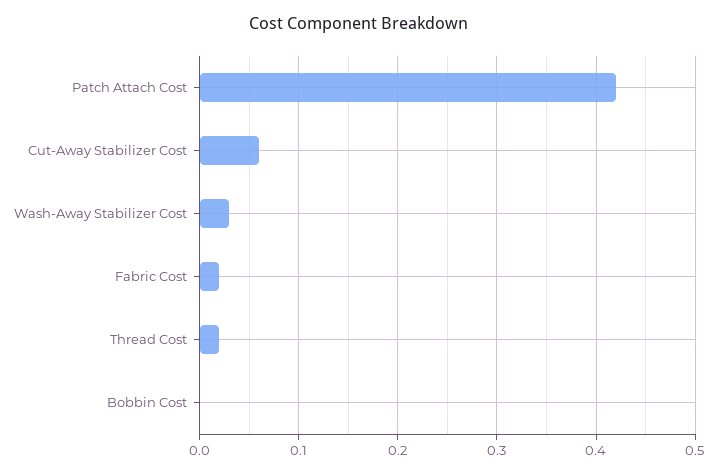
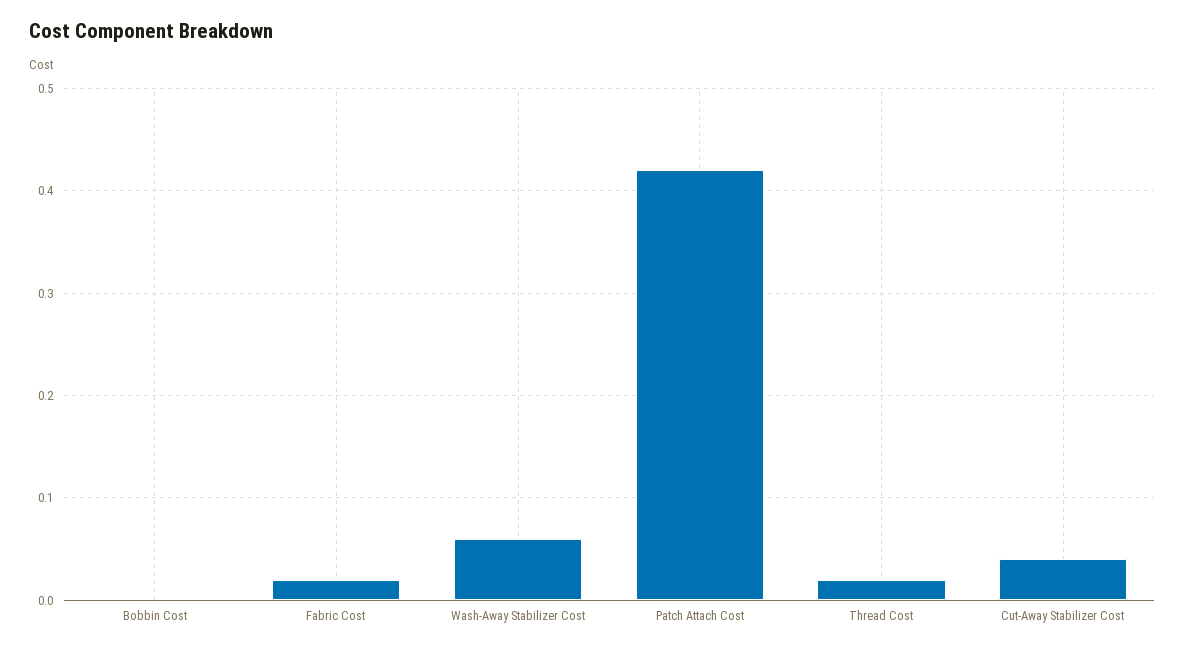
  {
    "Patch Attach Cost": 0.42,
-   "Cut-Away Stabilizer Cost": 0.06,
+   "Cut-Away Stabilizer Cost": 0.04,
-   "Wash-Away Stabilizer Cost": 0.03,
+   "Wash-Away Stabilizer Cost": 0.06,
    "Fabric Cost": 0.02,
    "Thread Cost": 0.02,
    "Bobbin Cost": 0
  }

